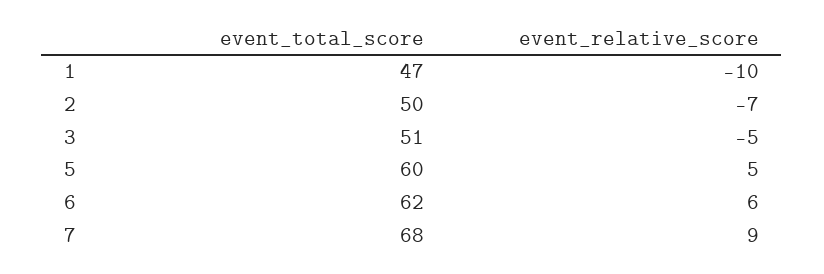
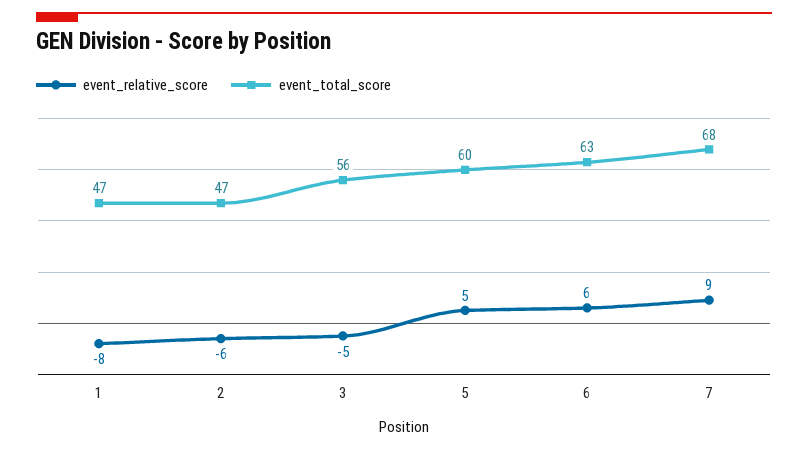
  {
    "event_total_score": {
      "1": 47,
-     "2": 50,
+     "2": 47,
-     "3": 51,
+     "3": 56,
      "5": 60,
-     "6": 62,
+     "6": 63,
      "7": 68
    },
    "event_relative_score": {
-     "1": -10,
+     "1": -8,
-     "2": -7,
+     "2": -6,
      "3": -5,
      "5": 5,
      "6": 6,
      "7": 9
    }
  }

